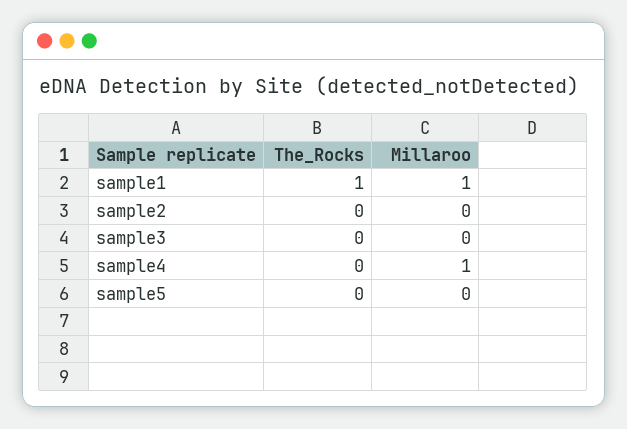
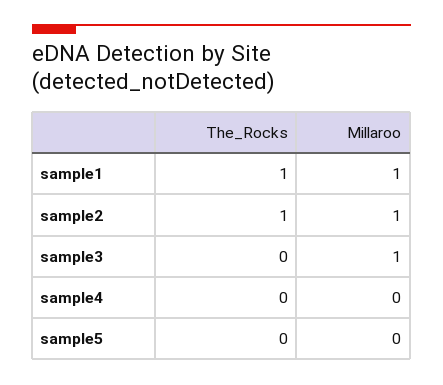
  {
    "The_Rocks": {
      "sample1": 1,
-     "sample2": 0,
+     "sample2": 1,
      "sample3": 0,
      "sample4": 0,
      "sample5": 0
    },
    "Millaroo": {
      "sample1": 1,
-     "sample2": 0,
+     "sample2": 1,
-     "sample3": 0,
+     "sample3": 1,
-     "sample4": 1,
+     "sample4": 0,
      "sample5": 0
    }
  }

